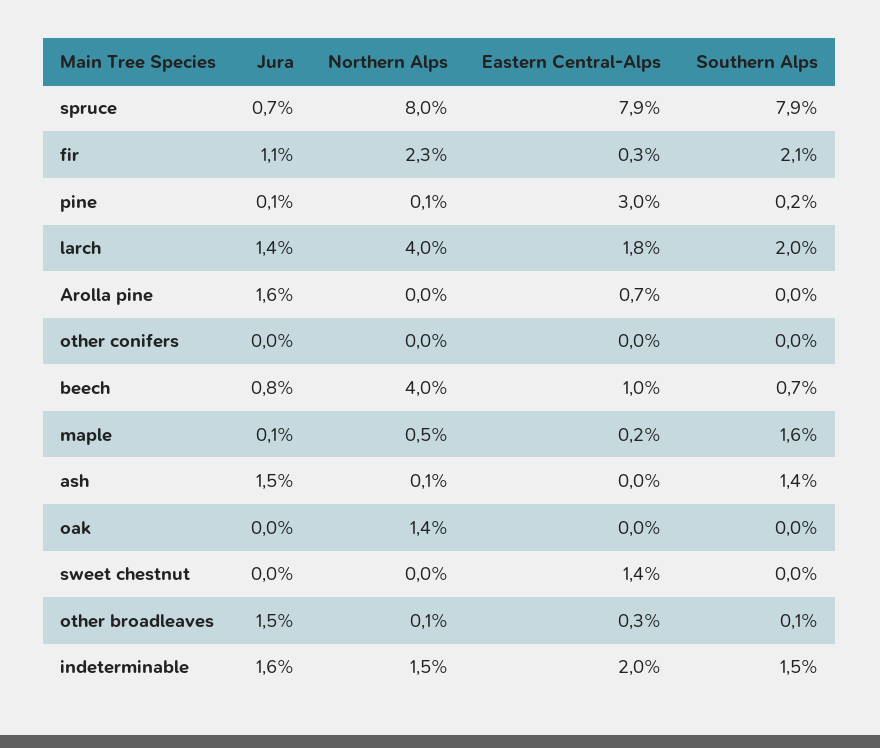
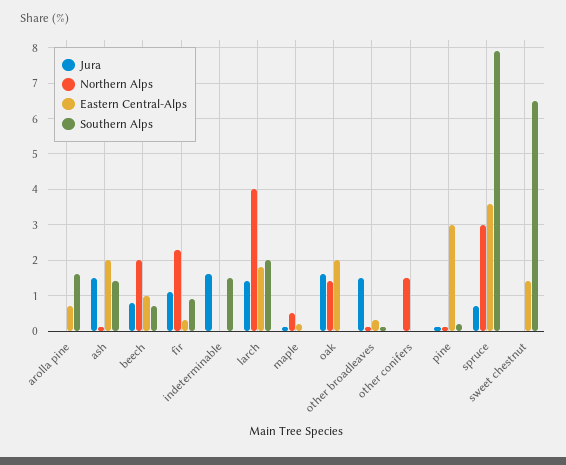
  {
    "Jura": {
      "spruce": 0.7,
      "fir": 1.1,
      "pine": 0.1,
      "larch": 1.4,
-     "Arolla pine": 1.6,
+     "Arolla pine": 0,
      "other conifers": 0,
      "beech": 0.8,
      "maple": 0.1,
      "ash": 1.5,
-     "oak": 0,
+     "oak": 1.5,
      "sweet chestnut": 0,
      "other broadleaves": 1.5,
      "indeterminable": 1.6
    },
    "Northern Alps": {
-     "spruce": 8,
+     "spruce": 3,
      "fir": 2.3,
      "pine": 0.1,
      "larch": 4,
      "Arolla pine": 0,
-     "other conifers": 0,
+     "other conifers": 1.5,
-     "beech": 4,
+     "beech": 2,
      "maple": 0.5,
      "ash": 0.1,
      "oak": 1.4,
      "sweet chestnut": 0,
      "other broadleaves": 0.1,
-     "indeterminable": 1.5
+     "indeterminable": 0
    },
    "Eastern Central-Alps": {
-     "spruce": 7.9,
+     "spruce": 3.5,
      "fir": 0.3,
      "pine": 3,
      "larch": 1.8,
      "Arolla pine": 0.7,
      "other conifers": 0,
      "beech": 1,
      "maple": 0.2,
-     "ash": 0,
+     "ash": 2,
-     "oak": 0,
+     "oak": 2,
      "sweet chestnut": 1.4,
      "other broadleaves": 0.3,
-     "indeterminable": 2
+     "indeterminable": 0
    },
    "Southern Alps": {
      "spruce": 7.9,
-     "fir": 2.1,
+     "fir": 1,
      "pine": 0.2,
      "larch": 2,
-     "Arolla pine": 0,
+     "Arolla pine": 1.5,
      "other conifers": 0,
      "beech": 0.7,
-     "maple": 1.6,
+     "maple": 0,
      "ash": 1.4,
      "oak": 0,
-     "sweet chestnut": 0,
+     "sweet chestnut": 6.5,
      "other broadleaves": 0.1,
      "indeterminable": 1.5
    }
  }

